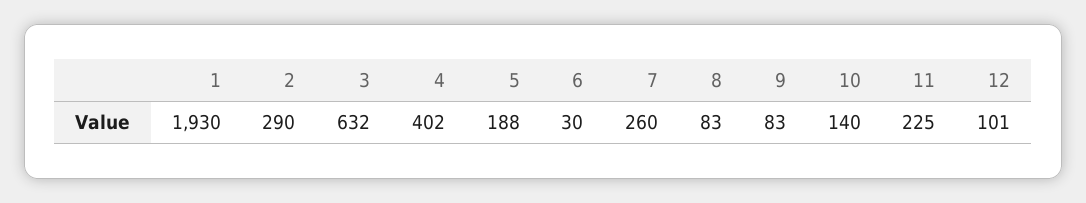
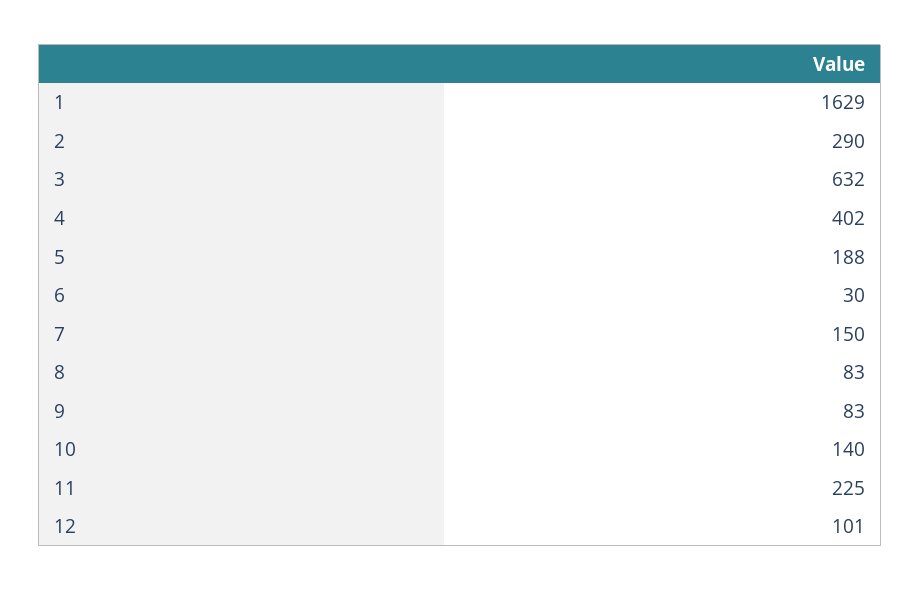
  {
-   "1": 1930,
+   "1": 1629,
    "2": 290,
    "3": 632,
    "4": 402,
    "5": 188,
    "6": 30,
-   "7": 260,
+   "7": 150,
    "8": 83,
    "9": 83,
    "10": 140,
    "11": 225,
    "12": 101
  }

